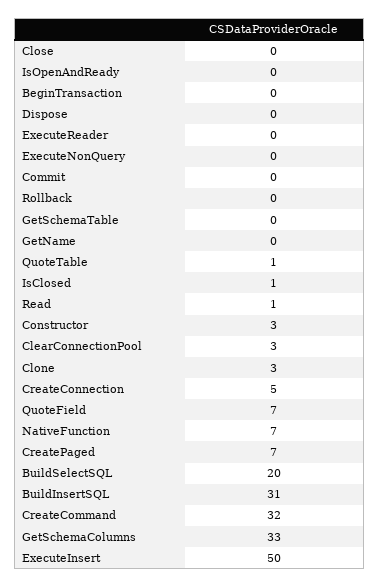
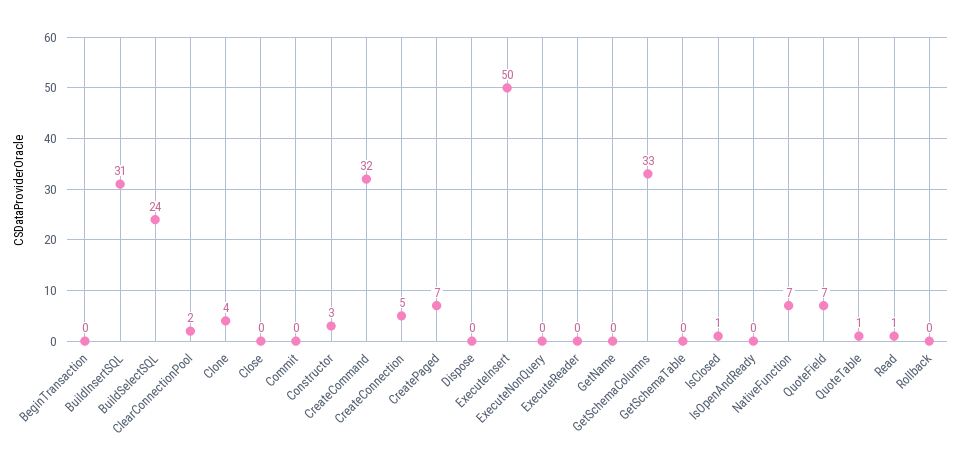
  {
    "Close": 0,
    "IsOpenAndReady": 0,
    "BeginTransaction": 0,
    "Dispose": 0,
    "ExecuteReader": 0,
    "ExecuteNonQuery": 0,
    "Commit": 0,
    "Rollback": 0,
    "GetSchemaTable": 0,
    "GetName": 0,
    "QuoteTable": 1,
    "IsClosed": 1,
    "Read": 1,
    "Constructor": 3,
-   "ClearConnectionPool": 3,
+   "ClearConnectionPool": 2,
-   "Clone": 3,
+   "Clone": 4,
    "CreateConnection": 5,
    "QuoteField": 7,
    "NativeFunction": 7,
    "CreatePaged": 7,
-   "BuildSelectSQL": 20,
+   "BuildSelectSQL": 24,
    "BuildInsertSQL": 31,
    "CreateCommand": 32,
    "GetSchemaColumns": 33,
    "ExecuteInsert": 50
  }

